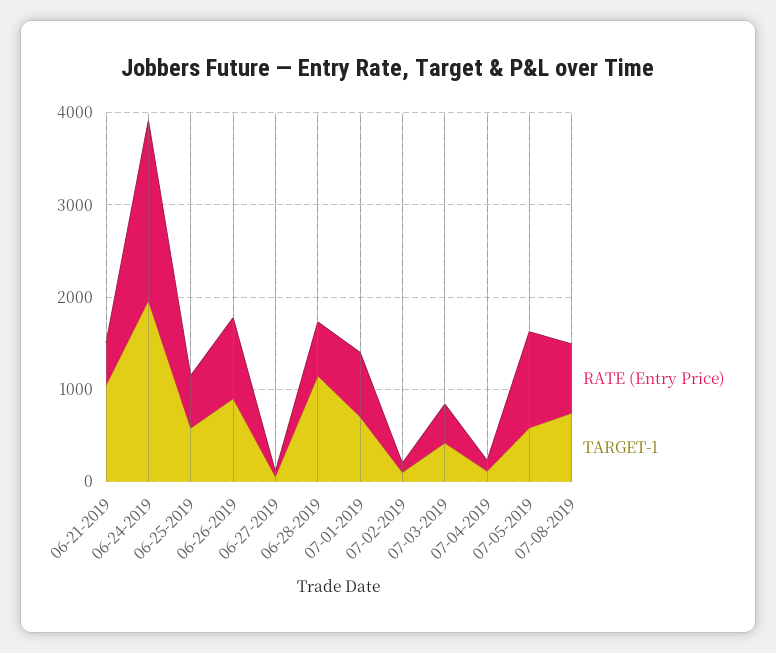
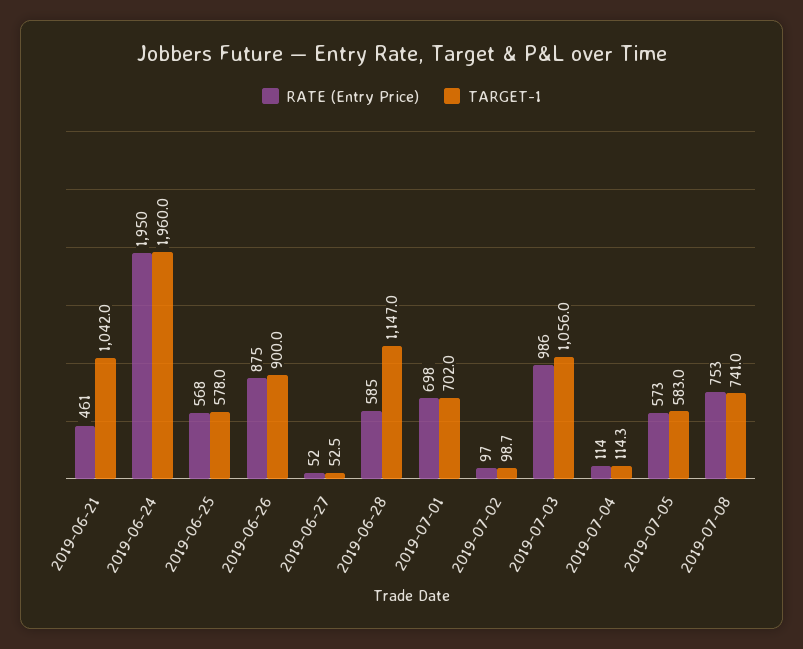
  {
    "RATE (Entry Price)": {
      "06-21-2019": 461,
      "06-24-2019": 1950,
      "06-25-2019": 568,
      "06-26-2019": 875,
      "06-27-2019": 52,
      "06-28-2019": 585,
      "07-01-2019": 698,
      "07-02-2019": 97,
-     "07-03-2019": 400,
+     "07-03-2019": 986,
      "07-04-2019": 114,
-     "07-05-2019": 1000,
+     "07-05-2019": 573,
      "07-08-2019": 753
    },
    "TARGET-1": {
      "06-21-2019": 1042,
      "06-24-2019": 1960,
      "06-25-2019": 578,
      "06-26-2019": 900,
      "06-27-2019": 52.5,
      "06-28-2019": 1147,
      "07-01-2019": 702,
      "07-02-2019": 98.7,
-     "07-03-2019": 400,
+     "07-03-2019": 1056,
      "07-04-2019": 114.3,
      "07-05-2019": 583,
      "07-08-2019": 741
    }
  }

